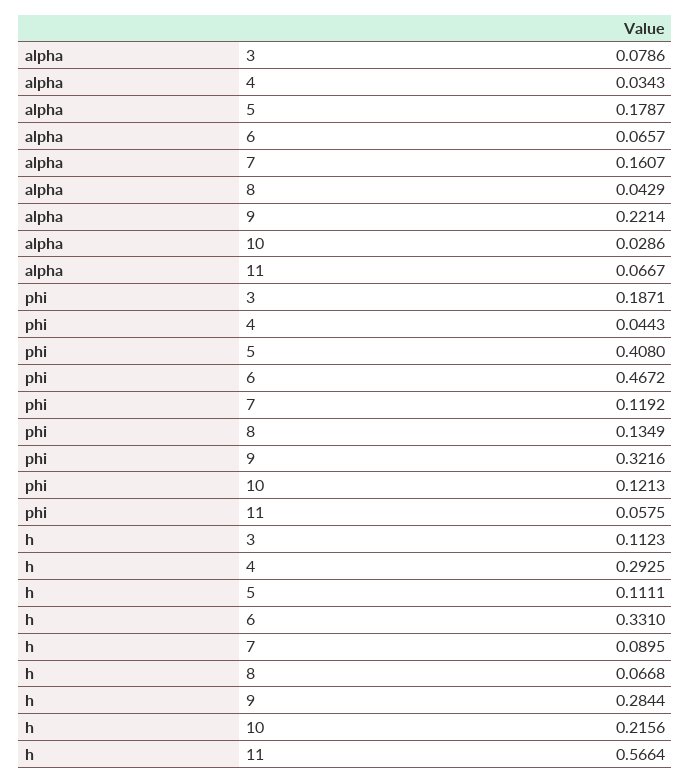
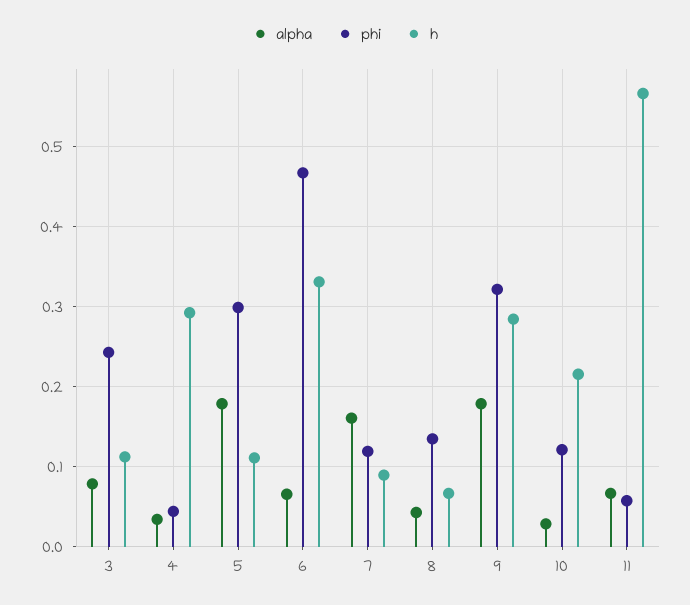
  {
    "alpha": {
      "3": 0.0786,
      "4": 0.0343,
      "5": 0.1787,
      "6": 0.0657,
      "7": 0.1607,
      "8": 0.0429,
-     "9": 0.2214,
+     "9": 0.18,
      "10": 0.0286,
      "11": 0.0667
    },
    "phi": {
-     "3": 0.1871,
+     "3": 0.24,
      "4": 0.0443,
-     "5": 0.408,
+     "5": 0.3,
      "6": 0.4672,
      "7": 0.1192,
      "8": 0.1349,
      "9": 0.3216,
      "10": 0.1213,
      "11": 0.0575
    },
    "h": {
      "3": 0.1123,
      "4": 0.2925,
      "5": 0.1111,
      "6": 0.331,
      "7": 0.0895,
      "8": 0.0668,
      "9": 0.2844,
      "10": 0.2156,
      "11": 0.5664
    }
  }

